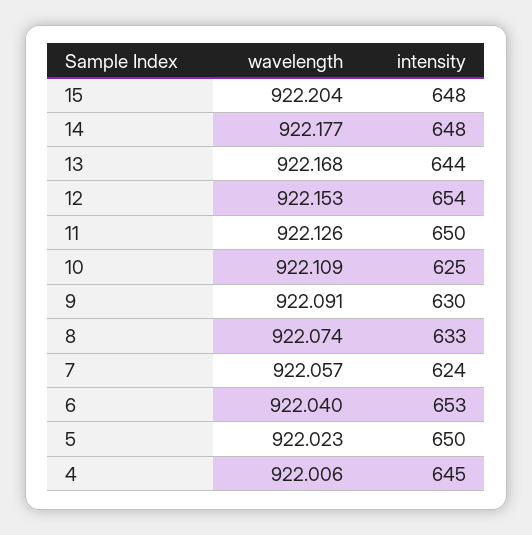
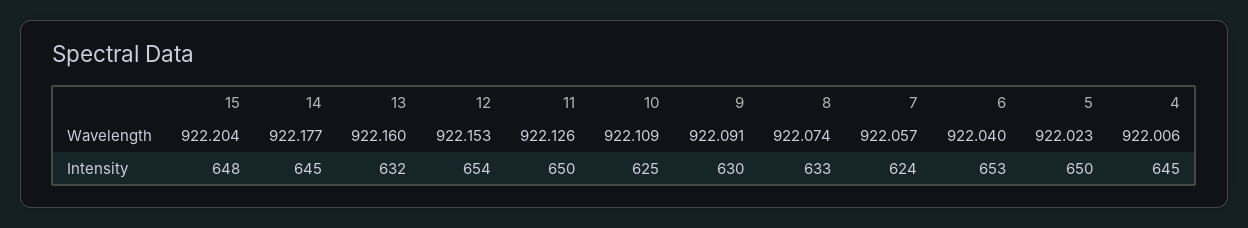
  {
    "wavelength": {
      "15": 922.204,
      "14": 922.177,
-     "13": 922.168,
+     "13": 922.16,
      "12": 922.153,
      "11": 922.126,
      "10": 922.109,
      "9": 922.091,
      "8": 922.074,
      "7": 922.057,
      "6": 922.04,
      "5": 922.023,
      "4": 922.006
    },
    "intensity": {
      "15": 648,
-     "14": 648,
+     "14": 645,
-     "13": 644,
+     "13": 632,
      "12": 654,
      "11": 650,
      "10": 625,
      "9": 630,
      "8": 633,
      "7": 624,
      "6": 653,
      "5": 650,
      "4": 645
    }
  }

